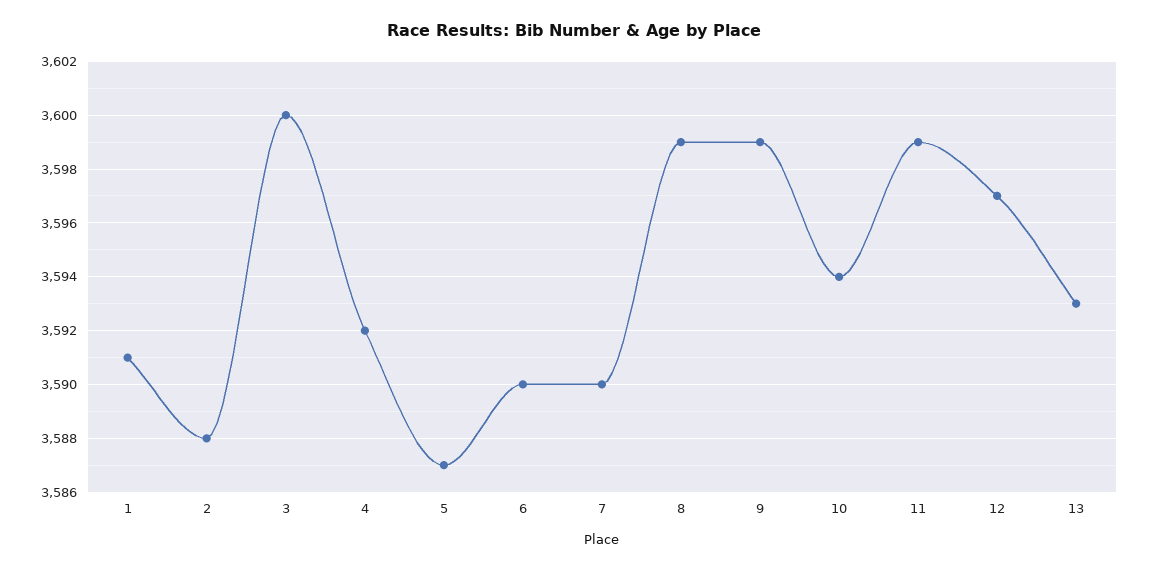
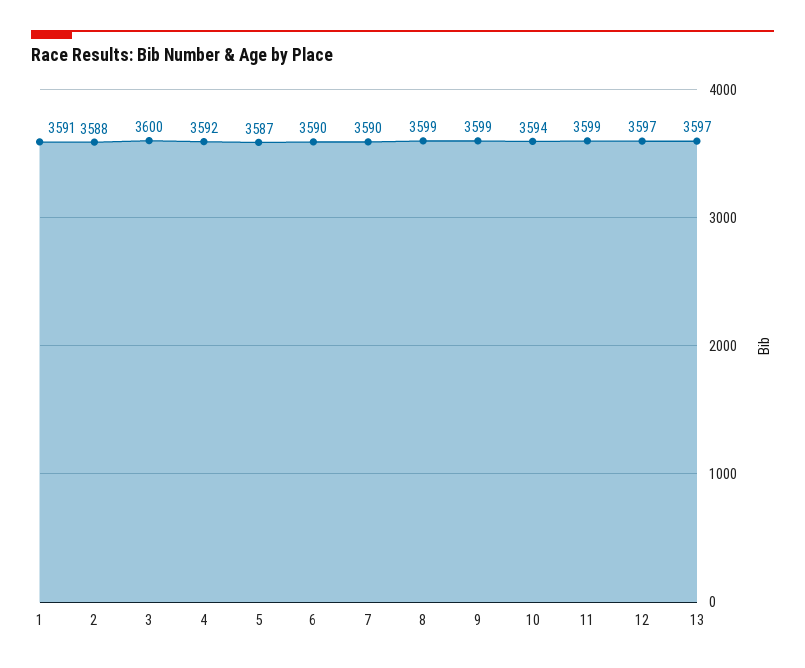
  {
    "1": 3591,
    "2": 3588,
    "3": 3600,
    "4": 3592,
    "5": 3587,
    "6": 3590,
    "7": 3590,
    "8": 3599,
    "9": 3599,
    "10": 3594,
    "11": 3599,
    "12": 3597,
-   "13": 3593
+   "13": 3597
  }

